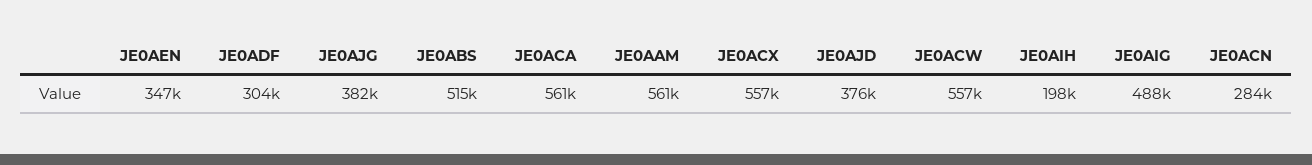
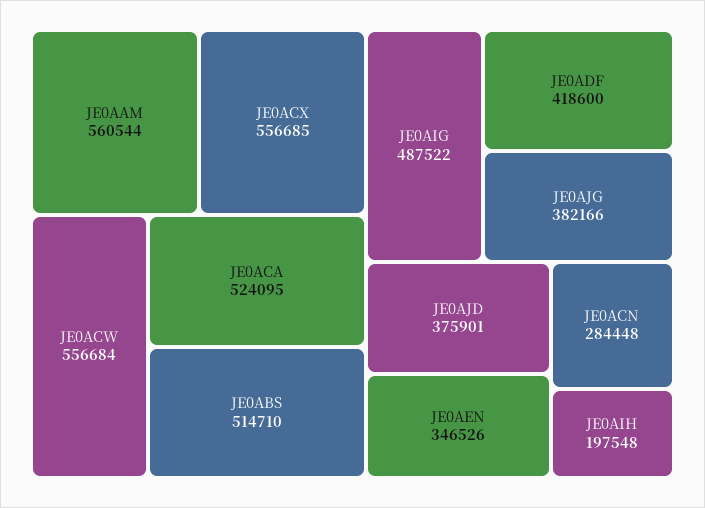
  {
    "JE0AEN": 346526,
-   "JE0ADF": 304000,
+   "JE0ADF": 418600,
    "JE0AJG": 382166,
    "JE0ABS": 514710,
-   "JE0ACA": 561000,
+   "JE0ACA": 524095,
    "JE0AAM": 560544,
    "JE0ACX": 556685,
    "JE0AJD": 375901,
    "JE0ACW": 556684,
    "JE0AIH": 197548,
    "JE0AIG": 487522,
    "JE0ACN": 284448
  }

